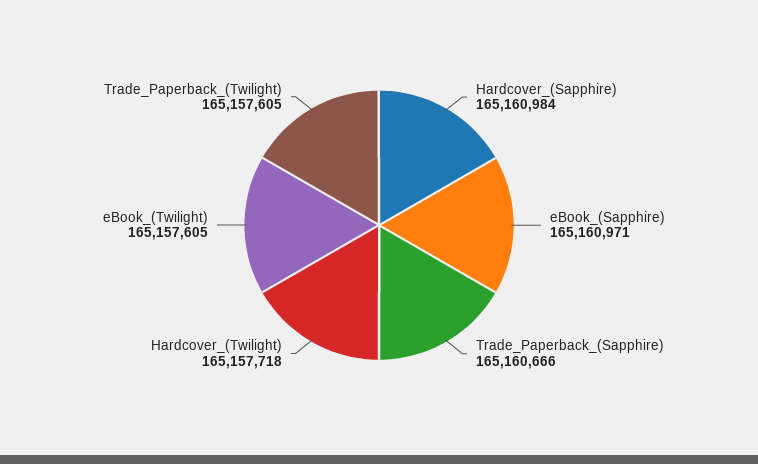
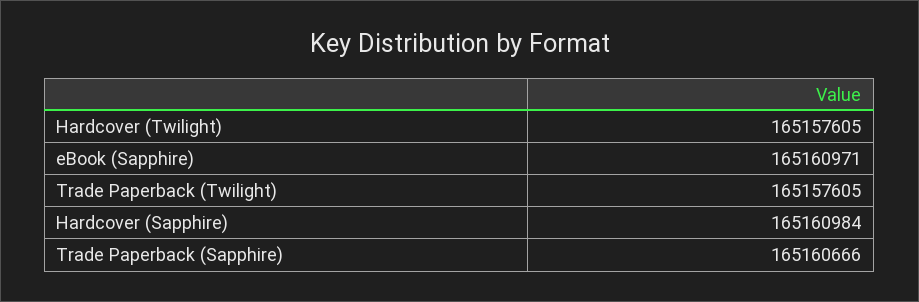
  {
    "Hardcover_(Sapphire)": 165160984,
    "eBook_(Sapphire)": 165160971,
    "Trade_Paperback_(Sapphire)": 165160666,
-   "Hardcover_(Twilight)": 165157718,
+   "Hardcover_(Twilight)": 165157605,
-   "eBook_(Twilight)": 165157605,
    "Trade_Paperback_(Twilight)": 165157605
  }

